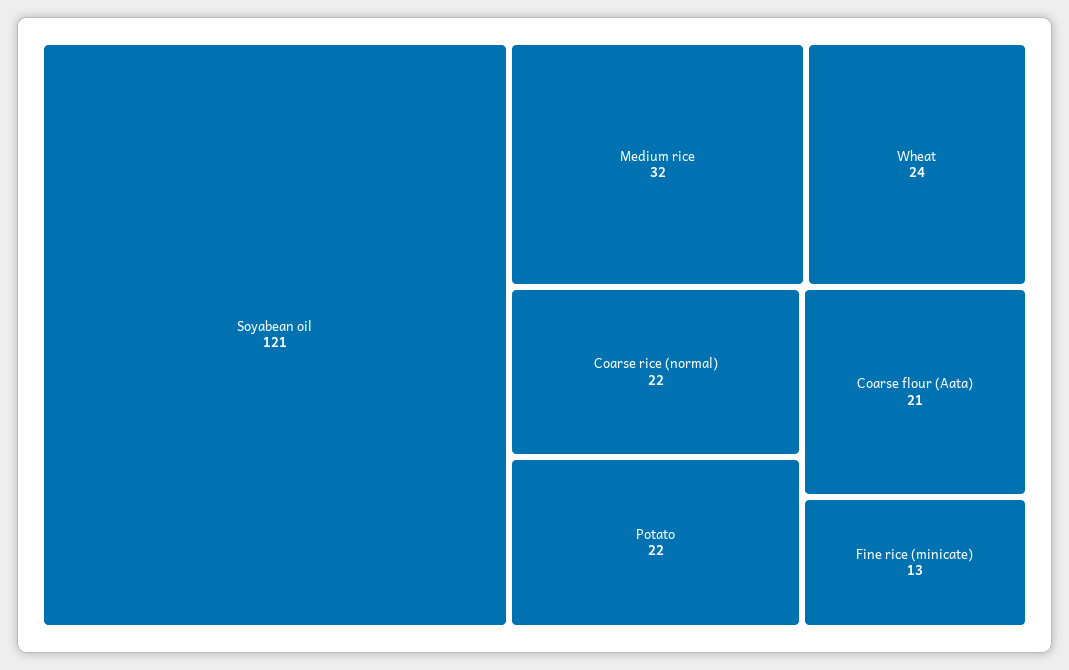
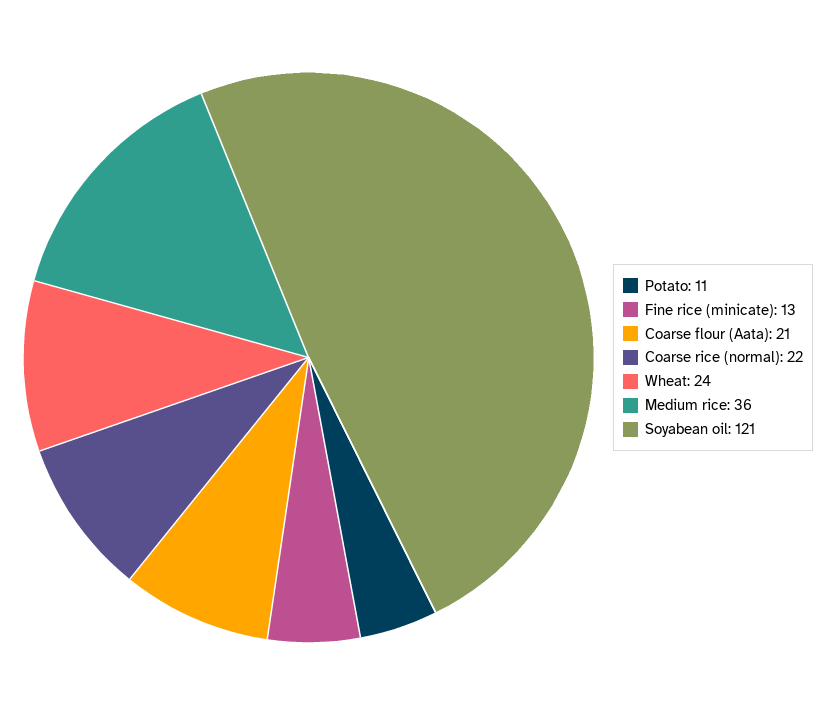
  {
    "Soyabean oil": 121,
-   "Medium rice": 32,
+   "Medium rice": 36,
    "Wheat": 24,
    "Coarse rice (normal)": 22,
-   "Potato": 22,
+   "Potato": 11,
    "Coarse flour (Aata)": 21,
    "Fine rice (minicate)": 13
  }

